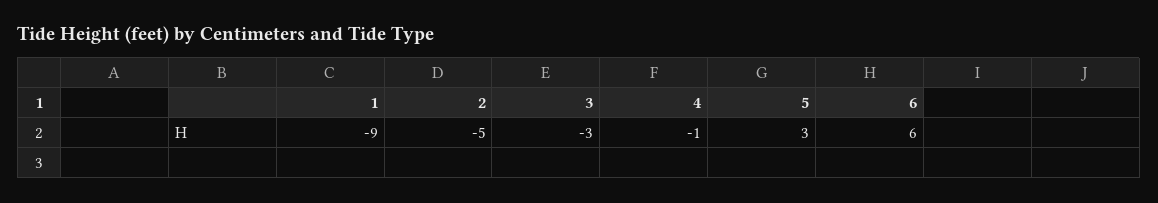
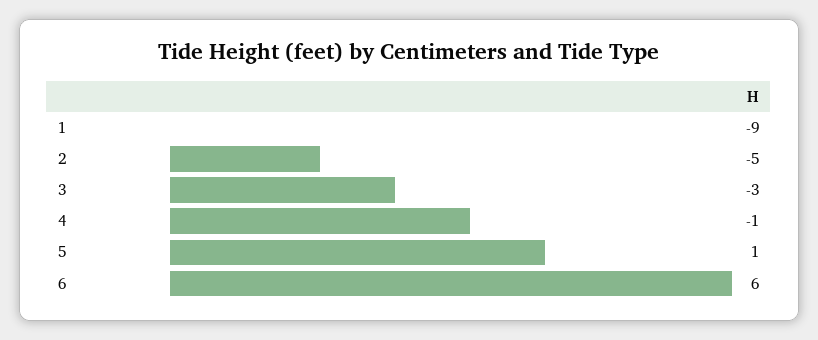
  {
    "1": -9,
    "2": -5,
    "3": -3,
    "4": -1,
-   "5": 3,
+   "5": 1,
    "6": 6
  }

